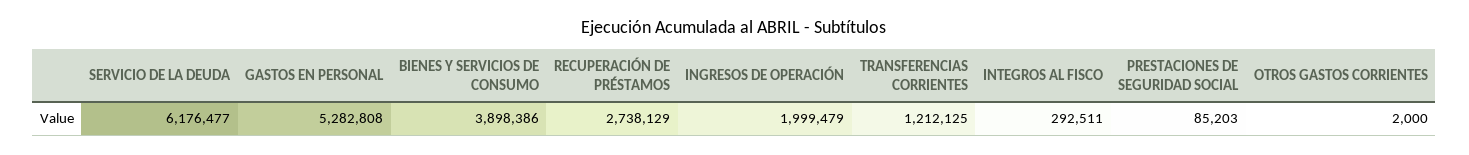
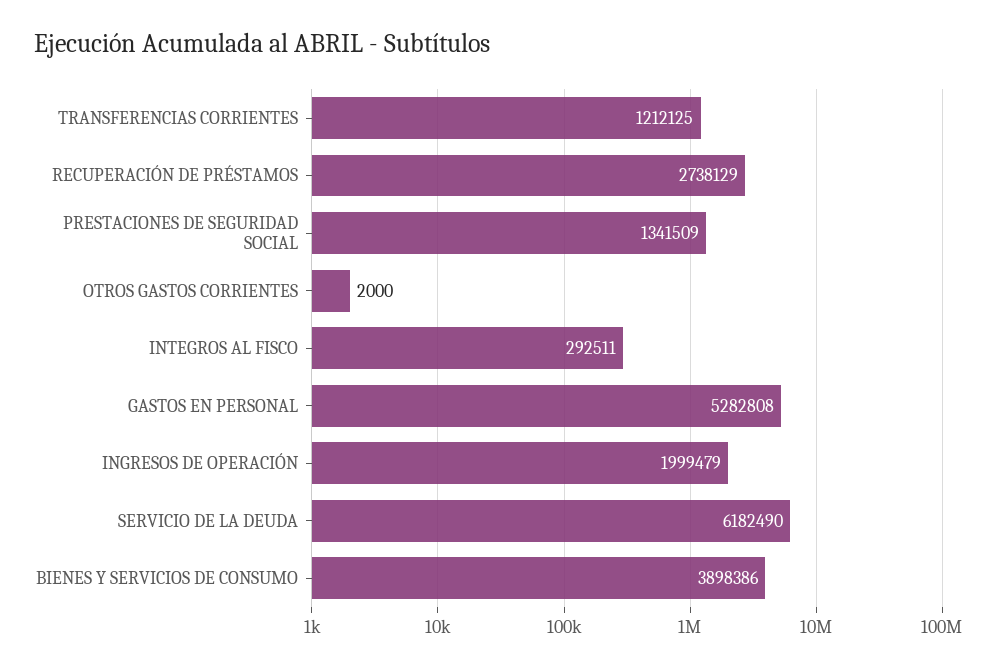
  {
-   "SERVICIO DE LA DEUDA": 6176477,
+   "SERVICIO DE LA DEUDA": 6182490,
    "GASTOS EN PERSONAL": 5282808,
    "BIENES Y SERVICIOS DE CONSUMO": 3898386,
    "RECUPERACIÓN DE PRÉSTAMOS": 2738129,
    "INGRESOS DE OPERACIÓN": 1999479,
    "TRANSFERENCIAS CORRIENTES": 1212125,
    "INTEGROS AL FISCO": 292511,
-   "PRESTACIONES DE SEGURIDAD SOCIAL": 85203,
+   "PRESTACIONES DE SEGURIDAD SOCIAL": 1341509,
    "OTROS GASTOS CORRIENTES": 2000
  }

